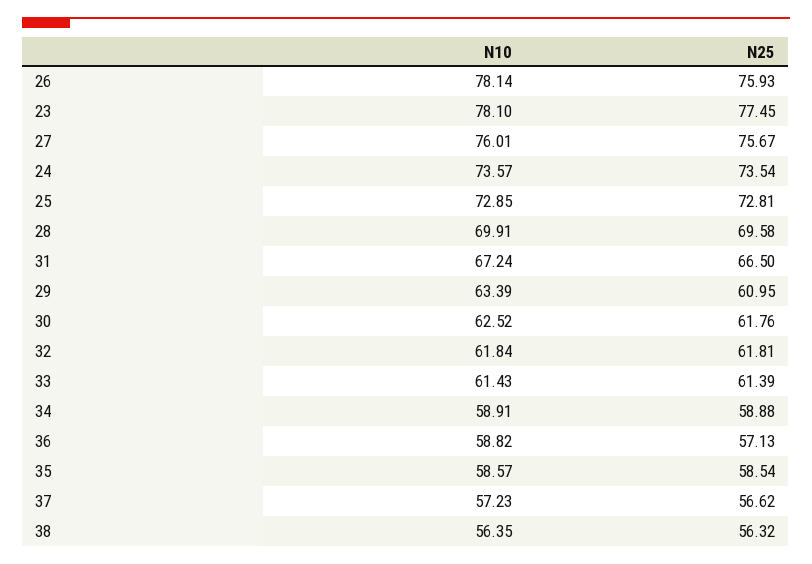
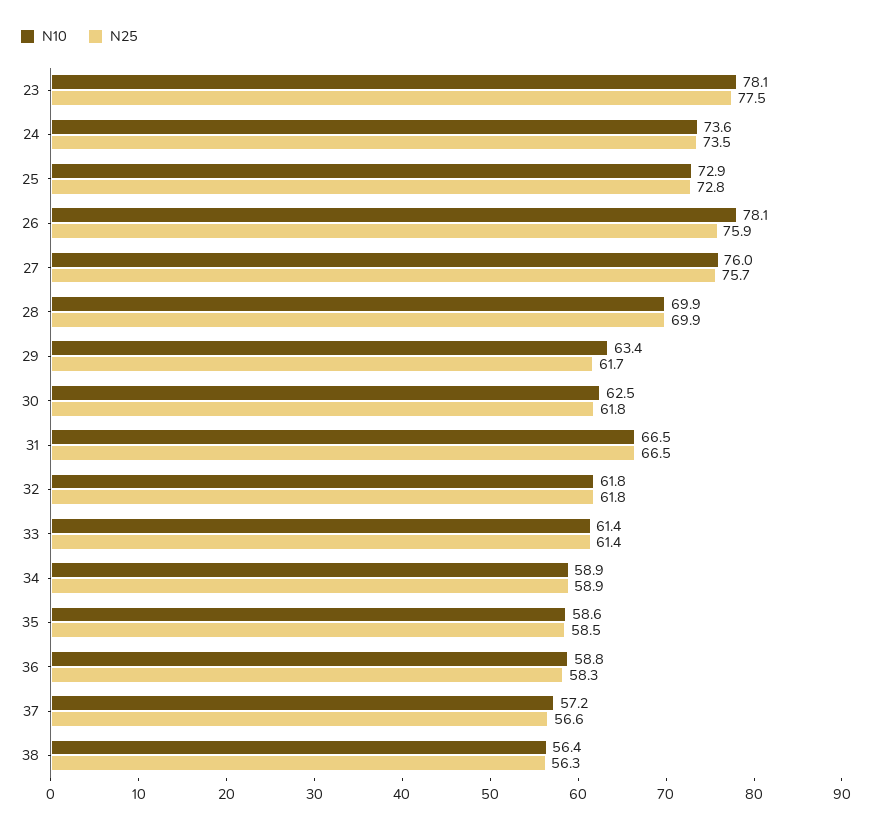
  {
    "N10": {
      "26": 78.14,
      "23": 78.1,
      "27": 76.01,
      "24": 73.57,
      "25": 72.85,
      "28": 69.91,
-     "31": 67.24,
+     "31": 66.5,
      "29": 63.39,
      "30": 62.52,
      "32": 61.84,
      "33": 61.43,
      "34": 58.91,
      "36": 58.82,
      "35": 58.57,
      "37": 57.23,
      "38": 56.35
    },
    "N25": {
      "26": 75.93,
      "23": 77.45,
      "27": 75.67,
      "24": 73.54,
      "25": 72.81,
-     "28": 69.58,
+     "28": 69.9,
      "31": 66.5,
-     "29": 60.95,
+     "29": 61.7,
      "30": 61.76,
      "32": 61.81,
      "33": 61.39,
      "34": 58.88,
-     "36": 57.13,
+     "36": 58.3,
      "35": 58.54,
      "37": 56.62,
      "38": 56.32
    }
  }

